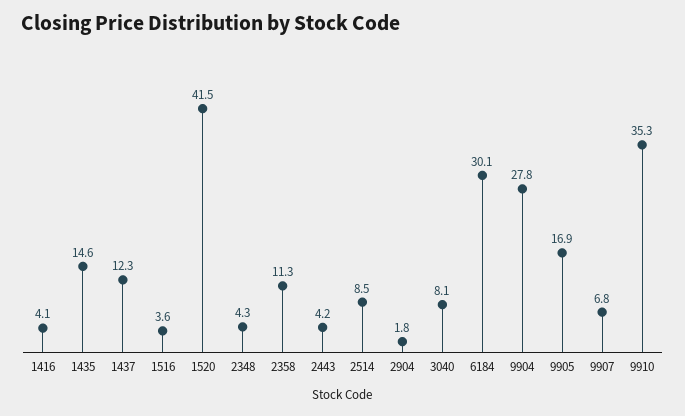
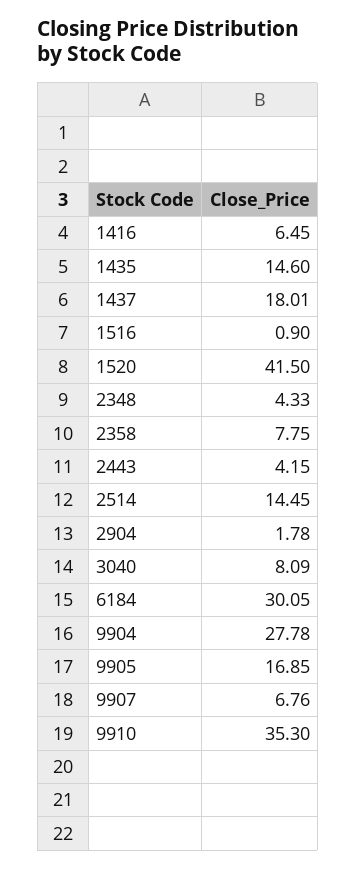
  {
-   "1416": 4.1,
+   "1416": 6.45,
    "1435": 14.6,
-   "1437": 12.3,
+   "1437": 18.01,
-   "1516": 3.6,
+   "1516": 0.9,
    "1520": 41.5,
    "2348": 4.33,
-   "2358": 11.3,
+   "2358": 7.75,
    "2443": 4.15,
-   "2514": 8.5,
+   "2514": 14.45,
    "2904": 1.78,
    "3040": 8.09,
    "6184": 30.05,
    "9904": 27.78,
    "9905": 16.85,
    "9907": 6.76,
    "9910": 35.3
  }

